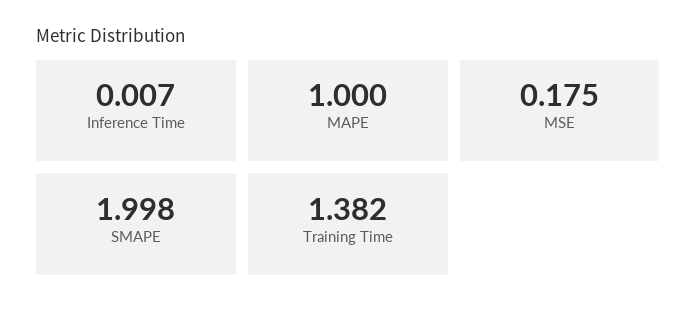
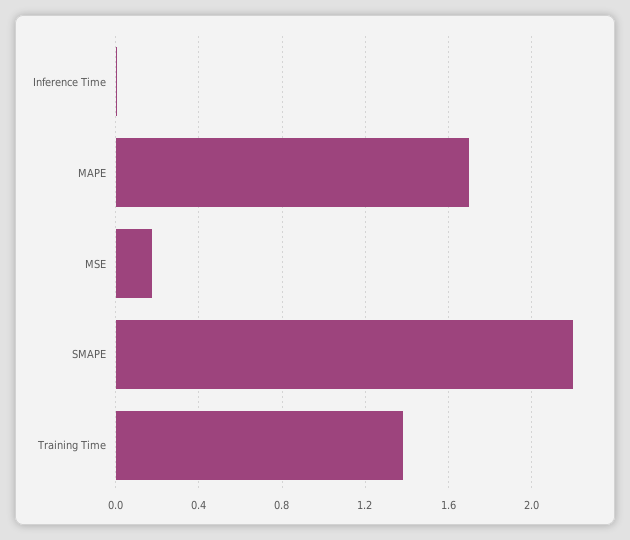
  {
    "Inference Time": 0.007,
-   "MAPE": 1,
+   "MAPE": 1.7,
    "MSE": 0.175,
-   "SMAPE": 1.998,
+   "SMAPE": 2.2,
    "Training Time": 1.382
  }

